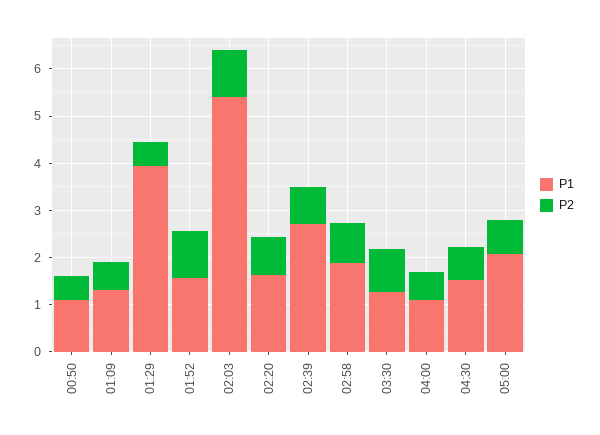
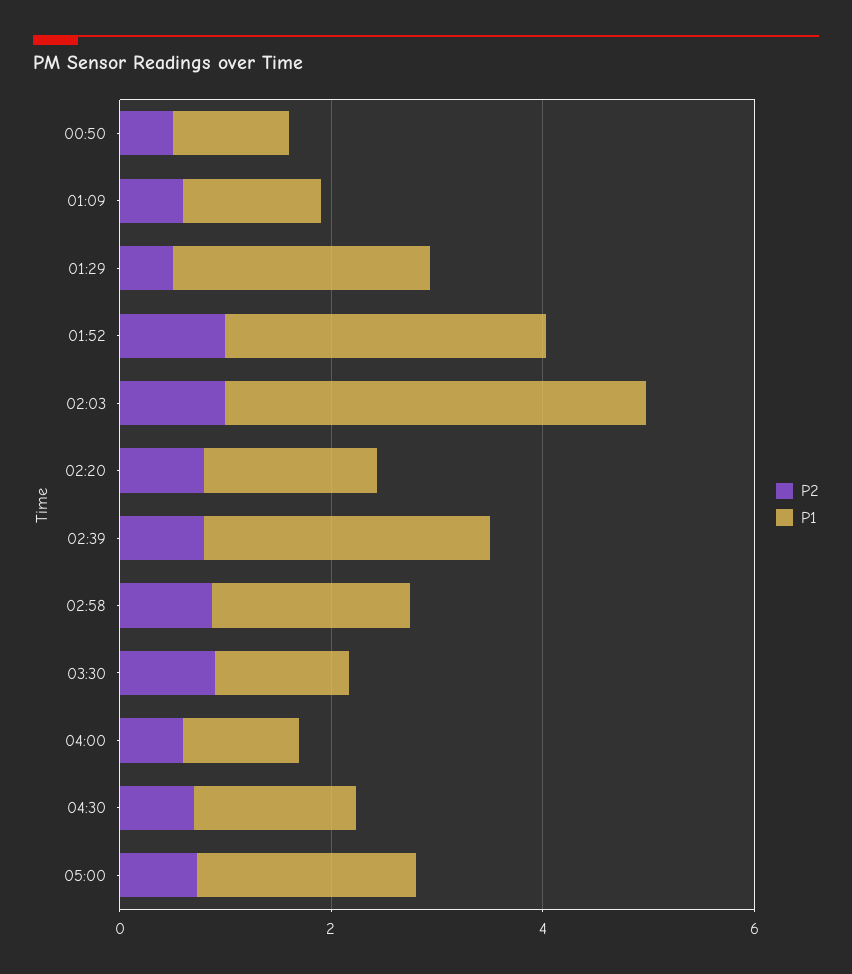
  {
    "P1": {
      "00:50": 1.2,
      "01:09": 1.4,
-     "01:29": 4,
+     "01:29": 2.5,
-     "01:52": 1.6,
+     "01:52": 3,
-     "02:03": 5.4,
+     "02:03": 4,
      "02:20": 1.6,
      "02:39": 2.8,
      "02:58": 1.8,
      "03:30": 1.2,
      "04:00": 1.2,
      "04:30": 1.6,
      "05:00": 2
    },
    "P2": {
      "00:50": 0.6,
      "01:09": 0.6,
      "01:29": 0.6,
      "01:52": 1,
      "02:03": 1,
      "02:20": 0.8,
      "02:39": 0.8,
      "02:58": 0.8,
      "03:30": 1,
      "04:00": 0.6,
      "04:30": 0.8,
      "05:00": 0.8
    }
  }

